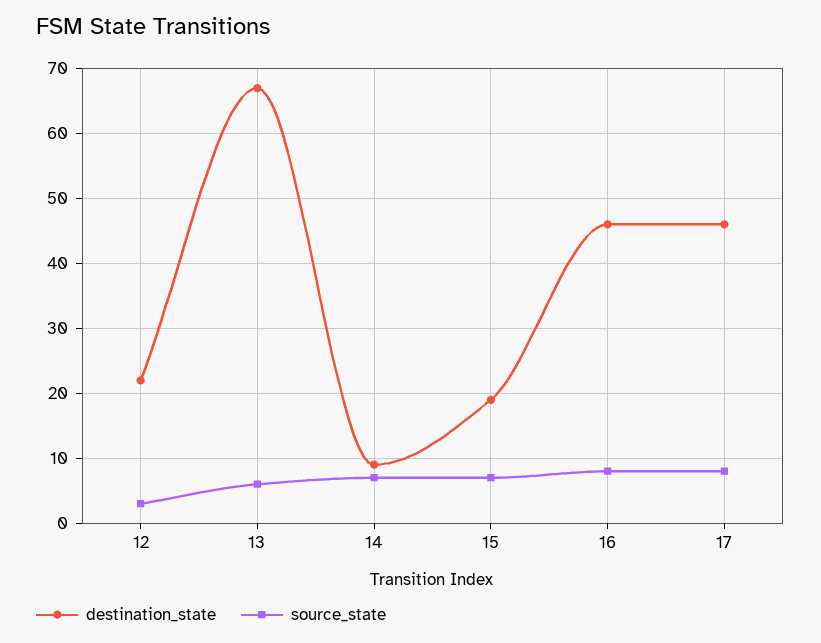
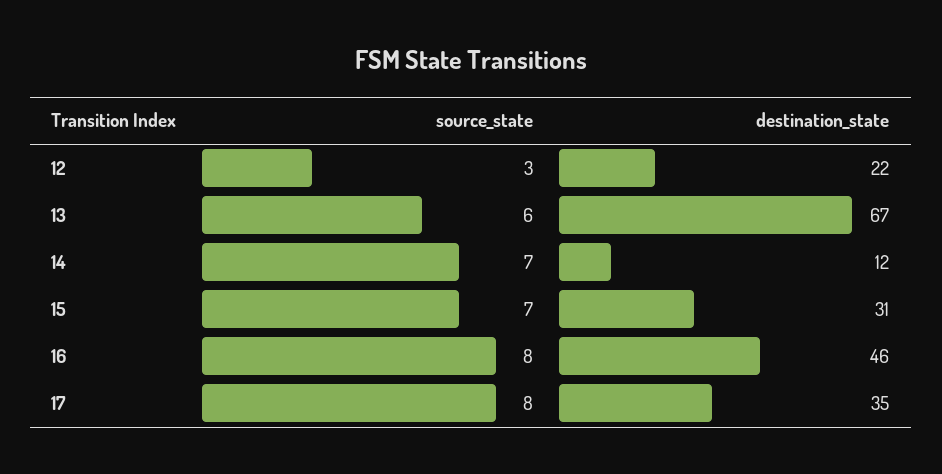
  {
    "destination_state": {
      "12": 22,
      "13": 67,
-     "14": 9,
+     "14": 12,
-     "15": 19,
+     "15": 31,
      "16": 46,
-     "17": 46
+     "17": 35
    },
    "source_state": {
      "12": 3,
      "13": 6,
      "14": 7,
      "15": 7,
      "16": 8,
      "17": 8
    }
  }

